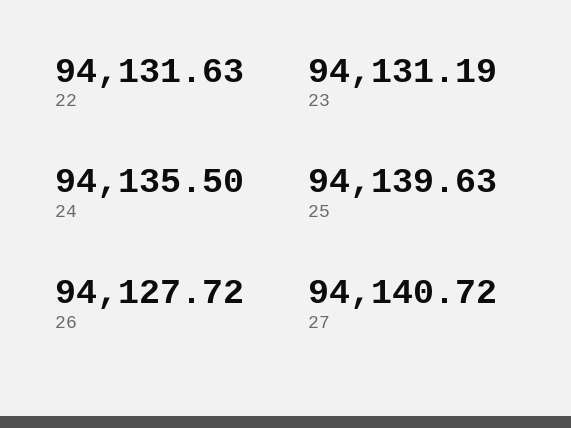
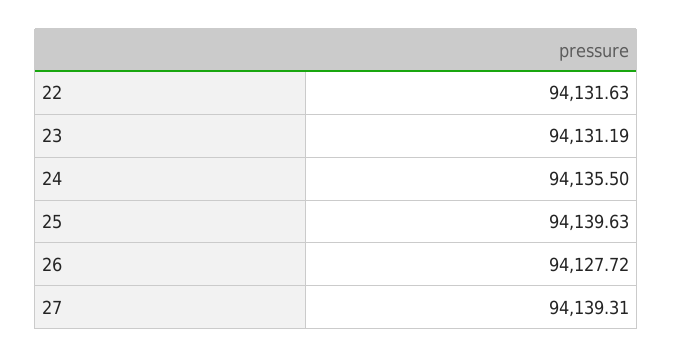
  {
    "22": 94131.63,
    "23": 94131.19,
    "24": 94135.5,
    "25": 94139.63,
    "26": 94127.72,
-   "27": 94140.72
+   "27": 94139.31
  }

